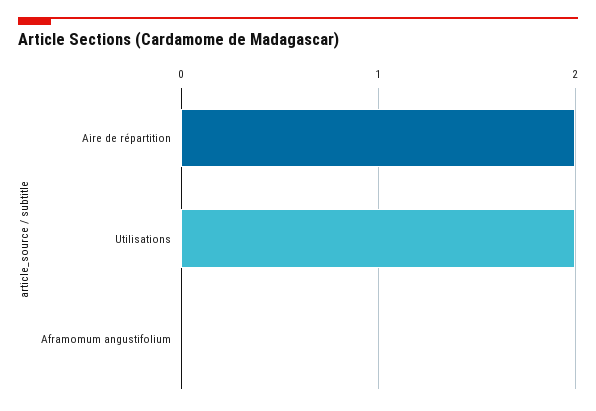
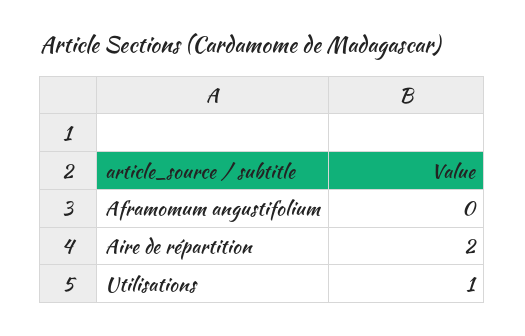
  {
    "Aire de répartition": 2,
-   "Utilisations": 2,
+   "Utilisations": 1,
    "Aframomum angustifolium": 0
  }

